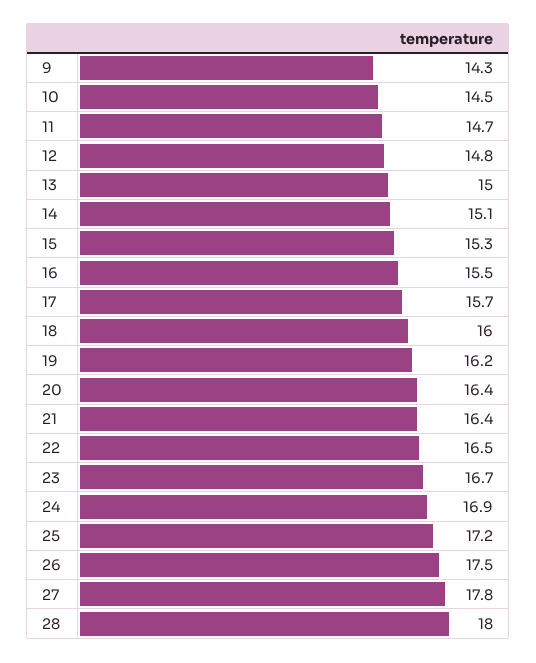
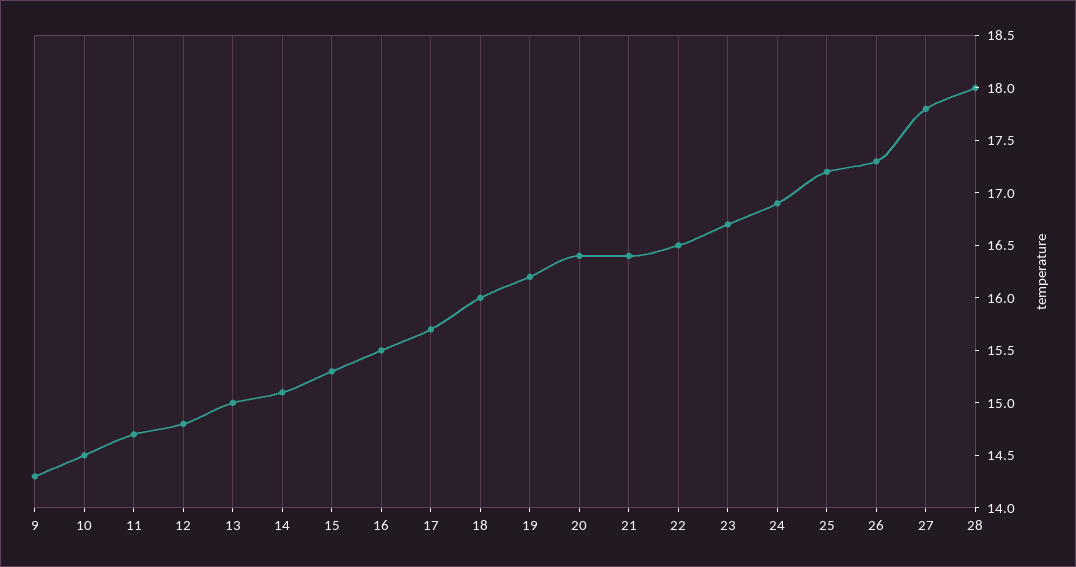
  {
    "9": 14.3,
    "10": 14.5,
    "11": 14.7,
    "12": 14.8,
    "13": 15,
    "14": 15.1,
    "15": 15.3,
    "16": 15.5,
    "17": 15.7,
    "18": 16,
    "19": 16.2,
    "20": 16.4,
    "21": 16.4,
    "22": 16.5,
    "23": 16.7,
    "24": 16.9,
    "25": 17.2,
-   "26": 17.5,
+   "26": 17.3,
    "27": 17.8,
    "28": 18
  }

